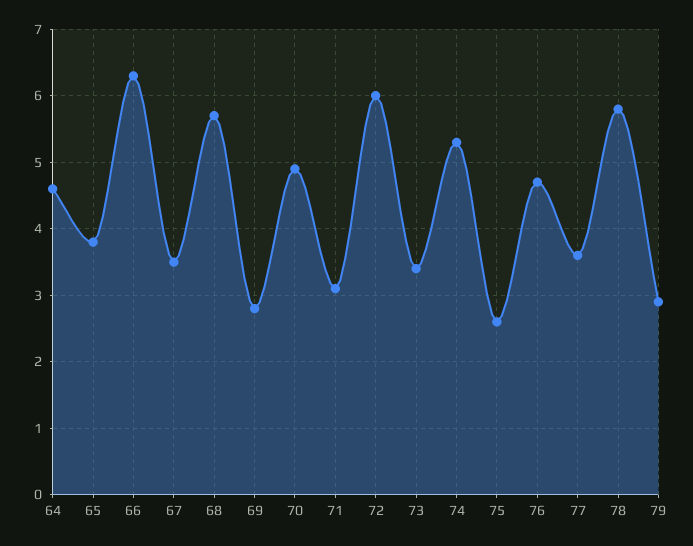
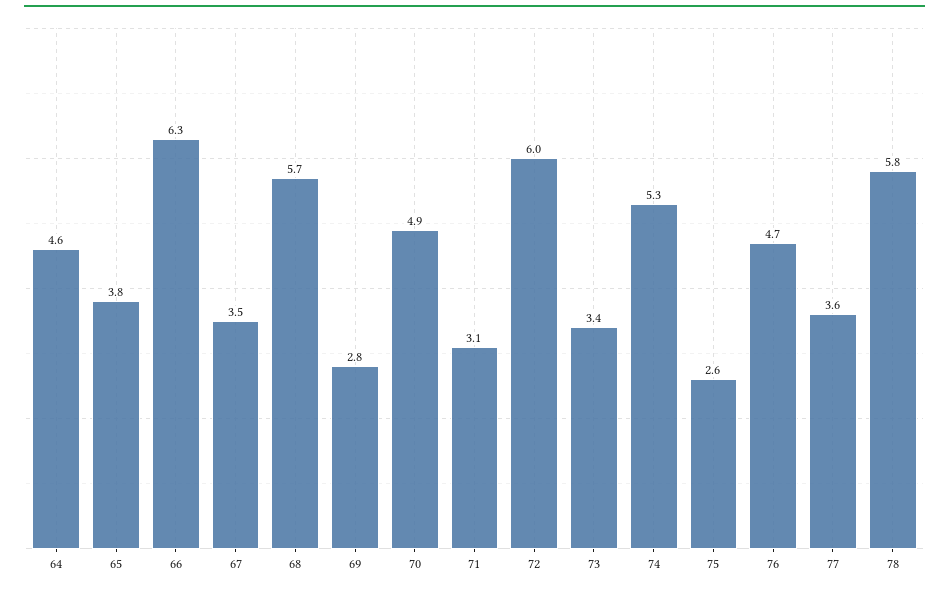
  {
    "64": 4.6,
    "65": 3.8,
    "66": 6.3,
    "67": 3.5,
    "68": 5.7,
    "69": 2.8,
    "70": 4.9,
    "71": 3.1,
    "72": 6,
    "73": 3.4,
    "74": 5.3,
    "75": 2.6,
    "76": 4.7,
    "77": 3.6,
-   "78": 5.8,
+   "78": 5.8
-   "79": 2.9
  }

